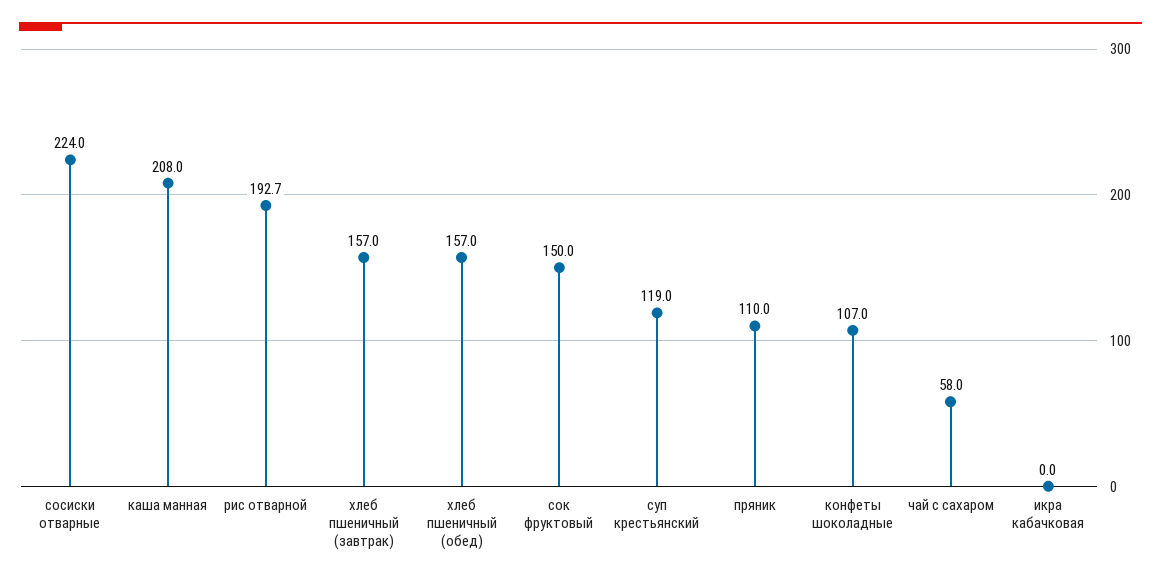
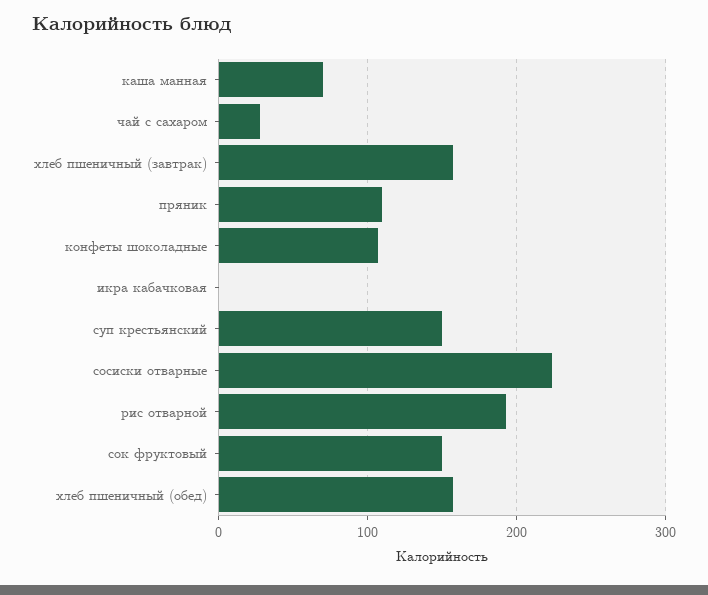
  {
    "сосиски отварные": 224,
-   "каша манная": 208,
+   "каша манная": 70,
    "рис отварной": 192.7,
    "хлеб пшеничный (завтрак)": 157,
    "хлеб пшеничный (обед)": 157,
    "сок фруктовый": 150,
-   "суп крестьянский": 119,
+   "суп крестьянский": 150,
    "пряник": 110,
    "конфеты шоколадные": 107,
-   "чай с сахаром": 58,
+   "чай с сахаром": 30,
    "икра кабачковая": 0
  }

